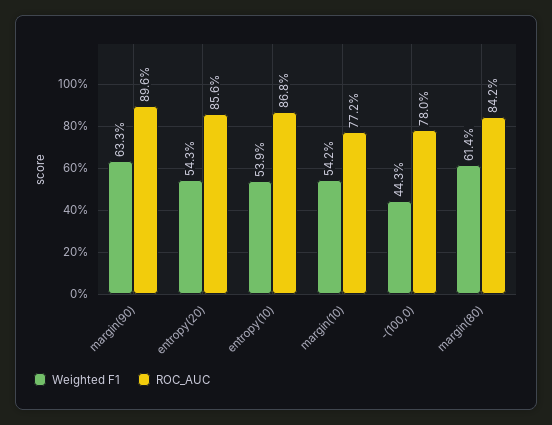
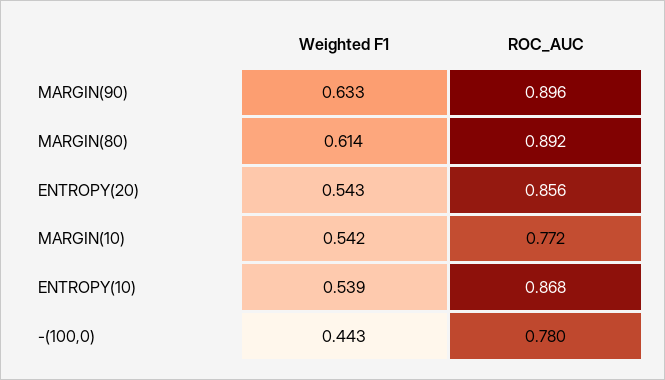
  {
    "Weighted F1": {
      "margin(90)": 0.633,
      "entropy(20)": 0.543,
      "entropy(10)": 0.539,
      "margin(10)": 0.542,
      "-(100,0)": 0.443,
      "margin(80)": 0.614
    },
    "ROC_AUC": {
      "margin(90)": 0.896,
      "entropy(20)": 0.856,
      "entropy(10)": 0.868,
      "margin(10)": 0.772,
      "-(100,0)": 0.78,
-     "margin(80)": 0.842
+     "margin(80)": 0.892
    }
  }

